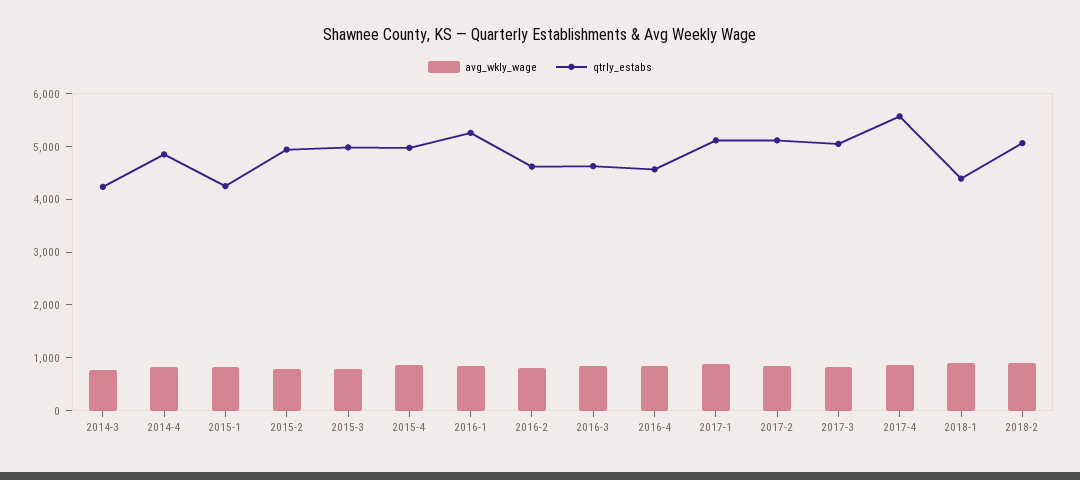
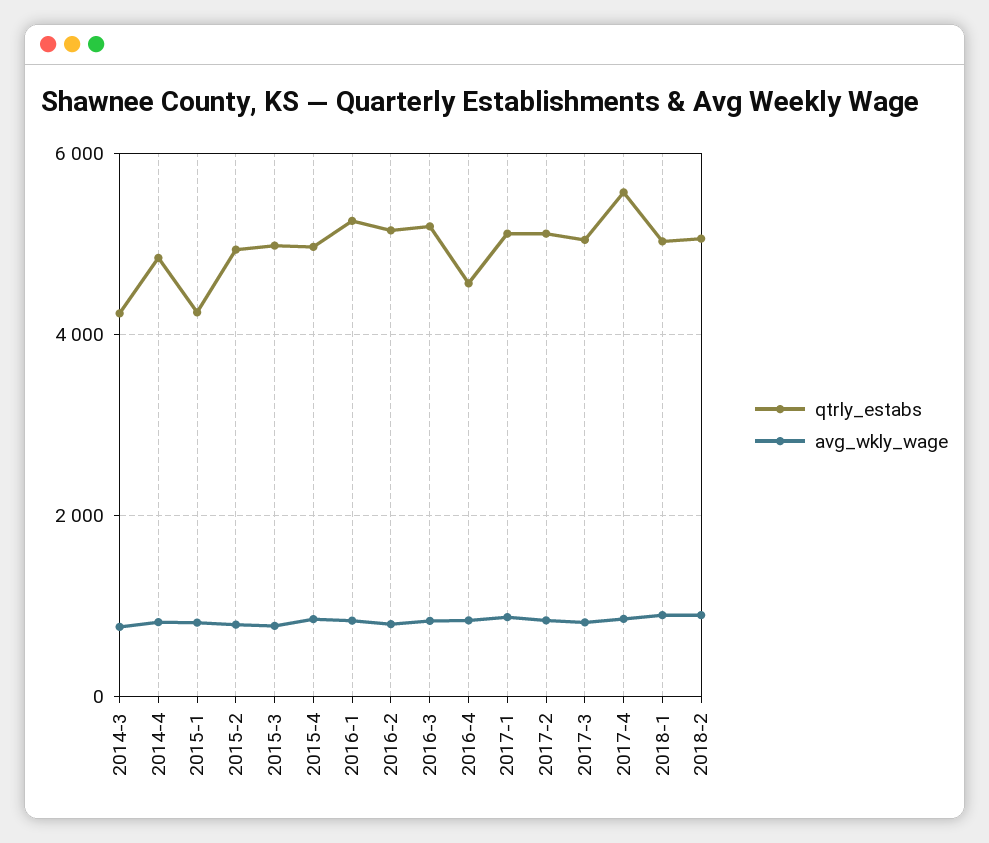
  {
    "avg_wkly_wage": {
      "2014-3": 800,
      "2014-4": 800,
      "2015-1": 800,
      "2015-2": 800,
      "2015-3": 800,
      "2015-4": 800,
      "2016-1": 800,
      "2016-2": 800,
      "2016-3": 800,
      "2016-4": 800,
      "2017-1": 800,
      "2017-2": 800,
      "2017-3": 800,
      "2017-4": 800,
      "2018-1": 1000,
      "2018-2": 1000
    },
    "qtrly_estabs": {
      "2014-3": 4200,
      "2014-4": 4800,
      "2015-1": 4200,
      "2015-2": 5000,
      "2015-3": 5000,
      "2015-4": 5000,
      "2016-1": 5200,
-     "2016-2": 4600,
+     "2016-2": 5200,
-     "2016-3": 4600,
+     "2016-3": 5200,
      "2016-4": 4600,
      "2017-1": 5200,
      "2017-2": 5200,
      "2017-3": 5000,
      "2017-4": 5600,
-     "2018-1": 4400,
+     "2018-1": 5000,
      "2018-2": 5000
    }
  }

